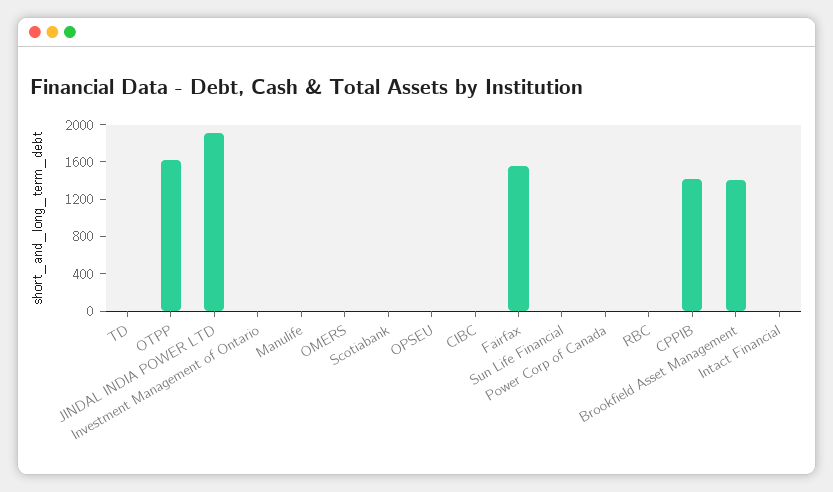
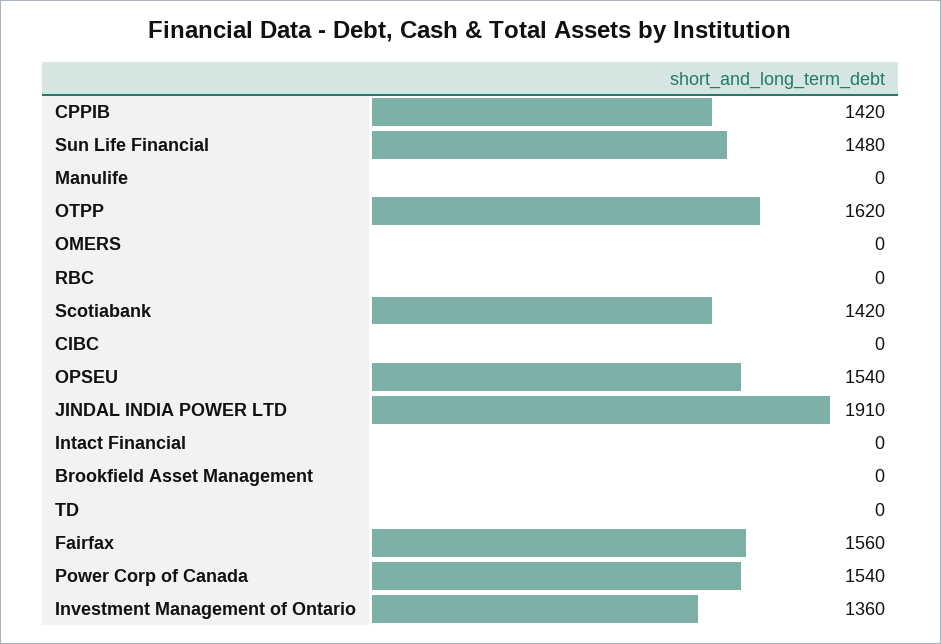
  {
    "TD": 0,
    "OTPP": 1620,
    "JINDAL INDIA POWER LTD": 1910,
-   "Investment Management of Ontario": 0,
+   "Investment Management of Ontario": 1360,
    "Manulife": 0,
    "OMERS": 0,
-   "Scotiabank": 0,
+   "Scotiabank": 1420,
-   "OPSEU": 0,
+   "OPSEU": 1540,
    "CIBC": 0,
    "Fairfax": 1560,
-   "Sun Life Financial": 0,
+   "Sun Life Financial": 1480,
-   "Power Corp of Canada": 0,
+   "Power Corp of Canada": 1540,
    "RBC": 0,
    "CPPIB": 1420,
-   "Brookfield Asset Management": 1400,
+   "Brookfield Asset Management": 0,
    "Intact Financial": 0
  }

